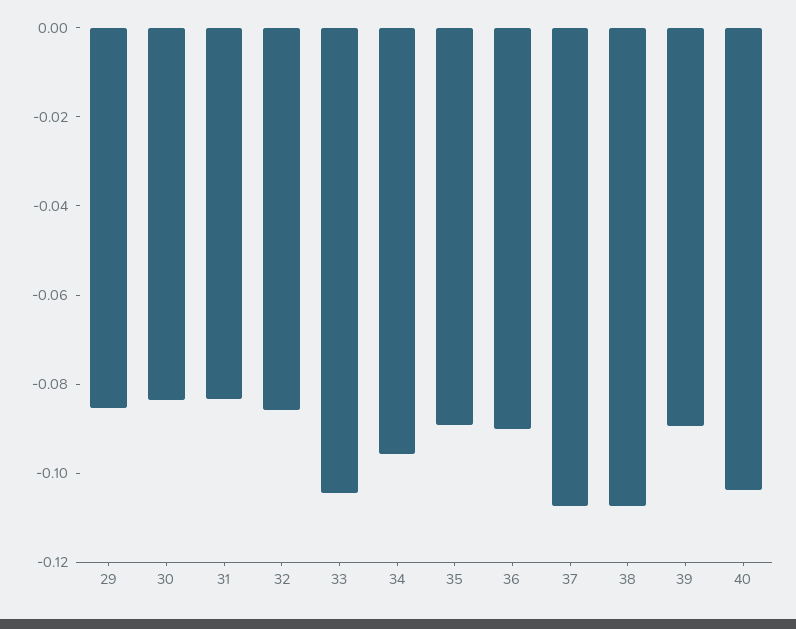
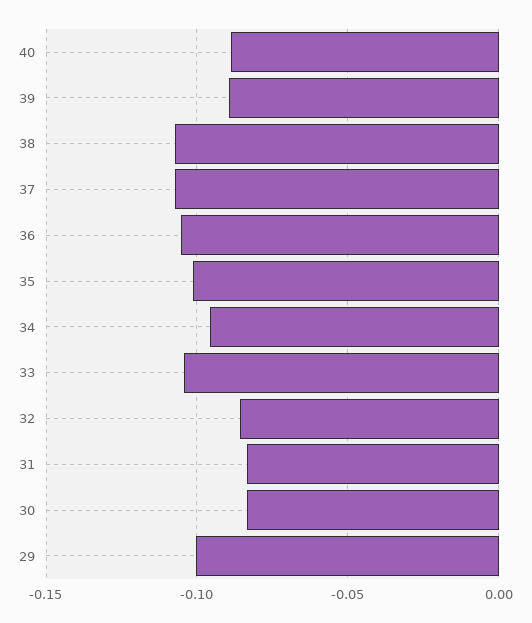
  {
-   "29": -0.085,
+   "29": -0.1,
    "30": -0.085,
    "31": -0.085,
    "32": -0.085,
    "33": -0.105,
    "34": -0.095,
-   "35": -0.09,
+   "35": -0.1,
-   "36": -0.09,
+   "36": -0.105,
    "37": -0.105,
    "38": -0.105,
    "39": -0.09,
-   "40": -0.105
+   "40": -0.09
  }

